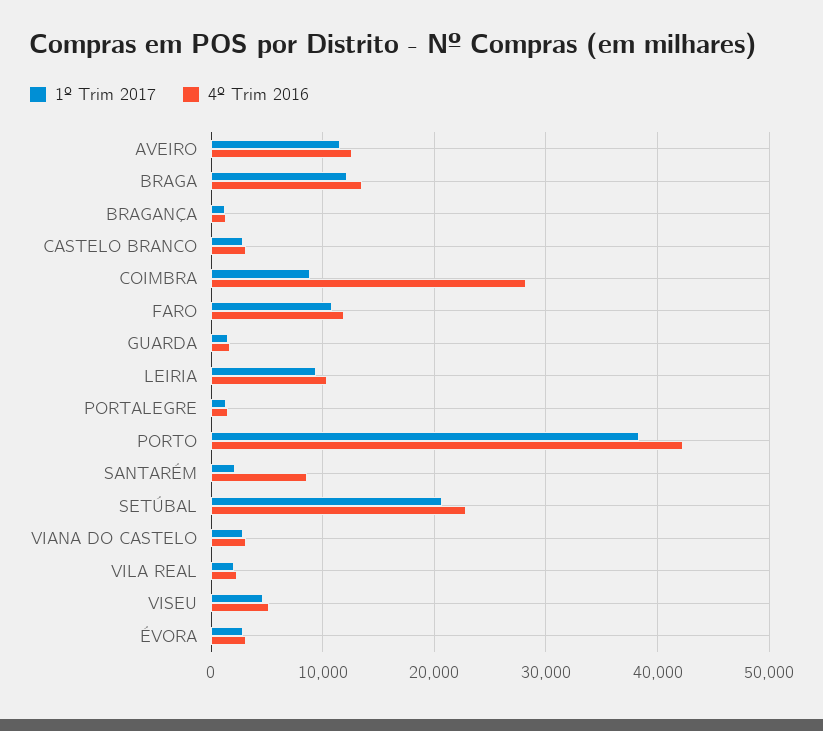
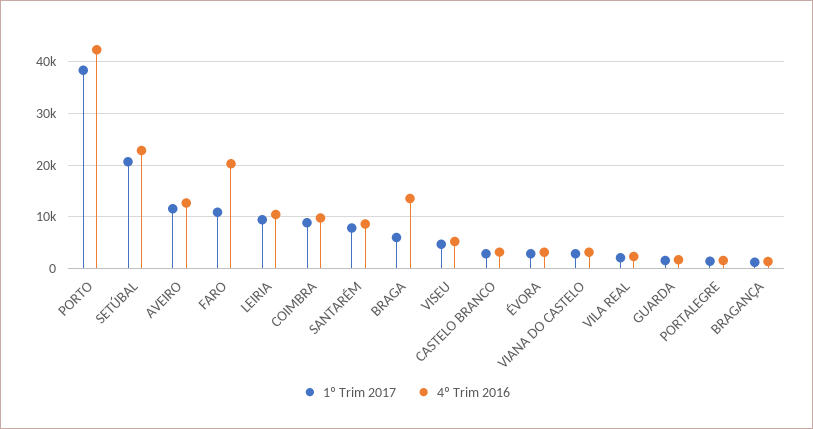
  {
    "1º Trim 2017": {
      "AVEIRO": 12000,
-     "BRAGA": 12000,
+     "BRAGA": 6000,
      "BRAGANÇA": 1000,
      "CASTELO BRANCO": 3000,
      "COIMBRA": 9000,
      "FARO": 11000,
      "GUARDA": 2000,
      "LEIRIA": 9000,
      "PORTALEGRE": 1000,
      "PORTO": 38000,
-     "SANTARÉM": 2000,
+     "SANTARÉM": 8000,
      "SETÚBAL": 21000,
      "VIANA DO CASTELO": 3000,
      "VILA REAL": 2000,
      "VISEU": 5000,
      "ÉVORA": 3000
    },
    "4º Trim 2016": {
      "AVEIRO": 13000,
      "BRAGA": 14000,
      "BRAGANÇA": 1000,
      "CASTELO BRANCO": 3000,
-     "COIMBRA": 28000,
+     "COIMBRA": 10000,
-     "FARO": 12000,
+     "FARO": 20000,
      "GUARDA": 2000,
      "LEIRIA": 10000,
      "PORTALEGRE": 2000,
      "PORTO": 42000,
      "SANTARÉM": 9000,
      "SETÚBAL": 23000,
      "VIANA DO CASTELO": 3000,
      "VILA REAL": 2000,
      "VISEU": 5000,
      "ÉVORA": 3000
    }
  }

